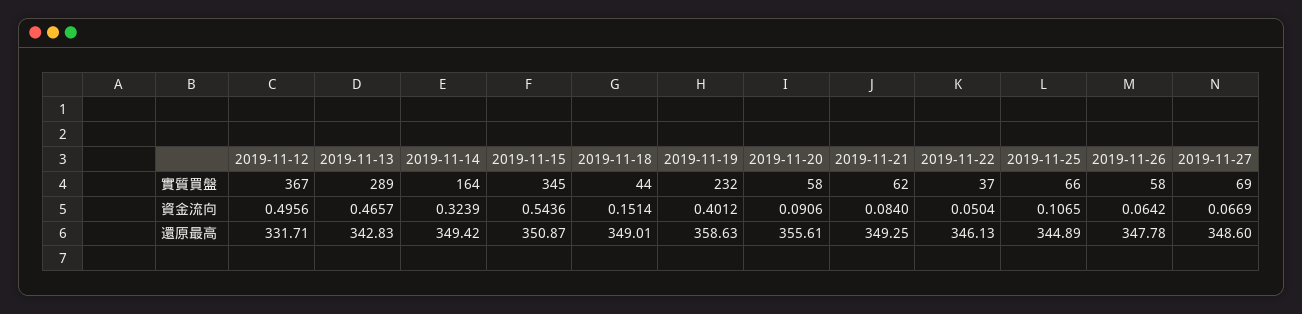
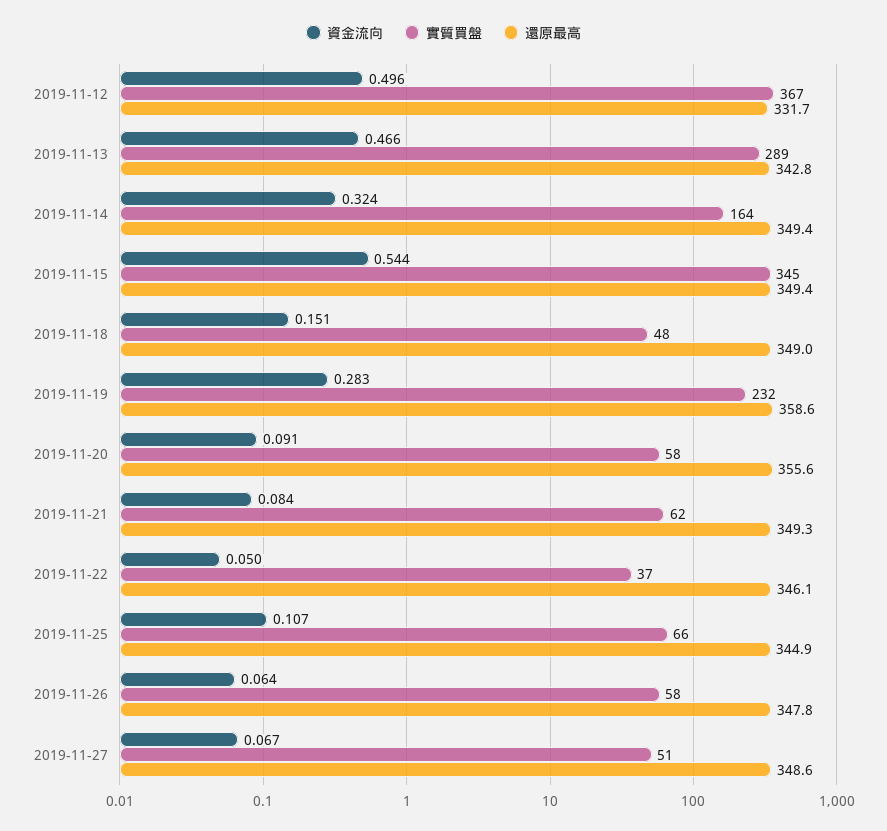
  {
    "實質買盤": {
      "2019-11-12": 367,
      "2019-11-13": 289,
      "2019-11-14": 164,
      "2019-11-15": 345,
-     "2019-11-18": 44,
+     "2019-11-18": 48,
      "2019-11-19": 232,
      "2019-11-20": 58,
      "2019-11-21": 62,
      "2019-11-22": 37,
      "2019-11-25": 66,
      "2019-11-26": 58,
-     "2019-11-27": 69
+     "2019-11-27": 51
    },
    "資金流向": {
      "2019-11-12": 0.4956,
      "2019-11-13": 0.4657,
      "2019-11-14": 0.3239,
      "2019-11-15": 0.5436,
      "2019-11-18": 0.1514,
-     "2019-11-19": 0.4012,
+     "2019-11-19": 0.283,
      "2019-11-20": 0.0906,
      "2019-11-21": 0.084,
      "2019-11-22": 0.0504,
      "2019-11-25": 0.1065,
      "2019-11-26": 0.0642,
      "2019-11-27": 0.0669
    },
    "還原最高": {
      "2019-11-12": 331.71,
      "2019-11-13": 342.83,
      "2019-11-14": 349.42,
-     "2019-11-15": 350.87,
+     "2019-11-15": 349.4,
      "2019-11-18": 349.01,
      "2019-11-19": 358.63,
      "2019-11-20": 355.61,
      "2019-11-21": 349.25,
      "2019-11-22": 346.13,
      "2019-11-25": 344.89,
      "2019-11-26": 347.78,
      "2019-11-27": 348.6
    }
  }

